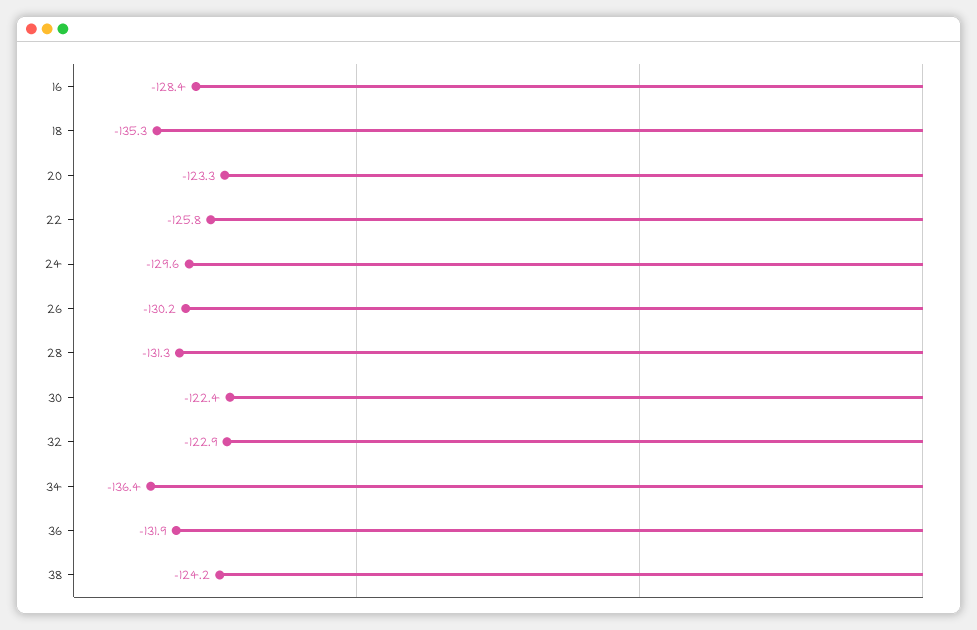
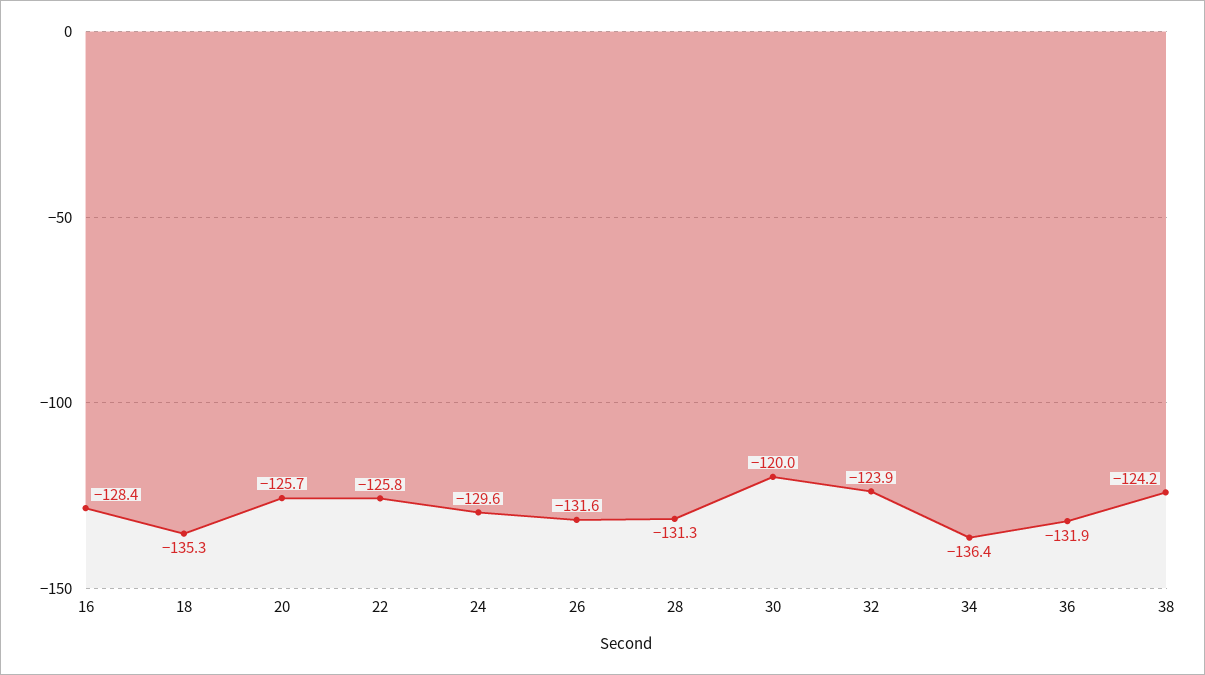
  {
    "16": -128.4,
    "18": -135.3,
-   "20": -123.3,
+   "20": -125.7,
    "22": -125.8,
    "24": -129.6,
-   "26": -130.2,
+   "26": -131.6,
    "28": -131.3,
-   "30": -122.4,
+   "30": -120,
-   "32": -122.9,
+   "32": -123.9,
    "34": -136.4,
    "36": -131.9,
    "38": -124.2
  }

